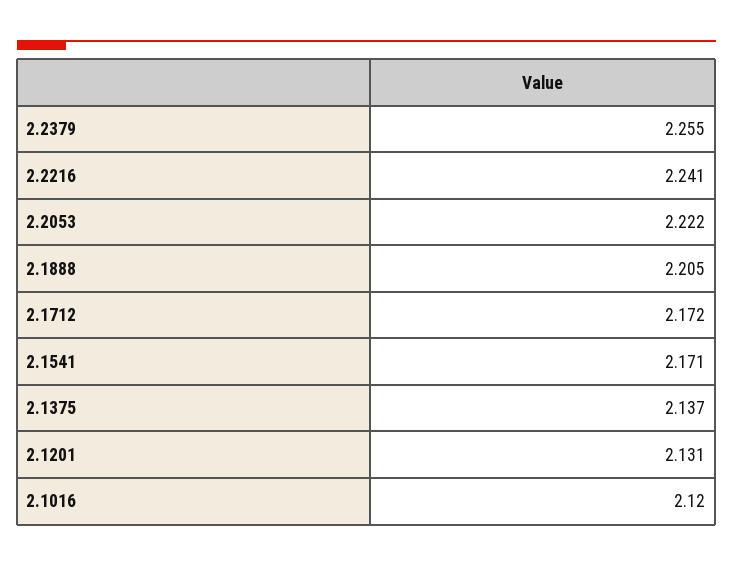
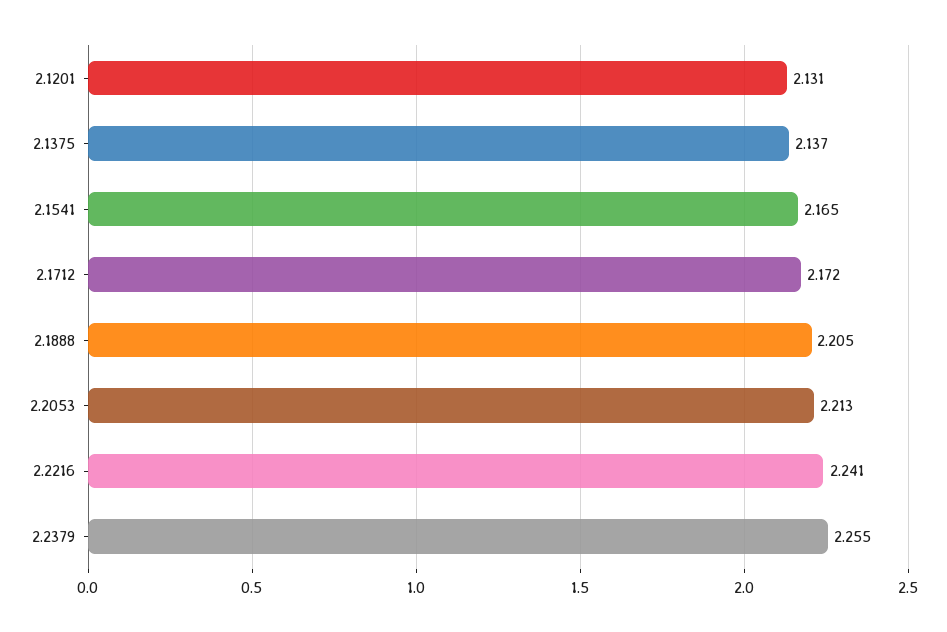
  {
    "2.2379": 2.255,
    "2.2216": 2.241,
-   "2.2053": 2.222,
+   "2.2053": 2.213,
    "2.1888": 2.205,
    "2.1712": 2.172,
-   "2.1541": 2.171,
+   "2.1541": 2.165,
    "2.1375": 2.137,
-   "2.1201": 2.131,
+   "2.1201": 2.131
-   "2.1016": 2.12
  }

